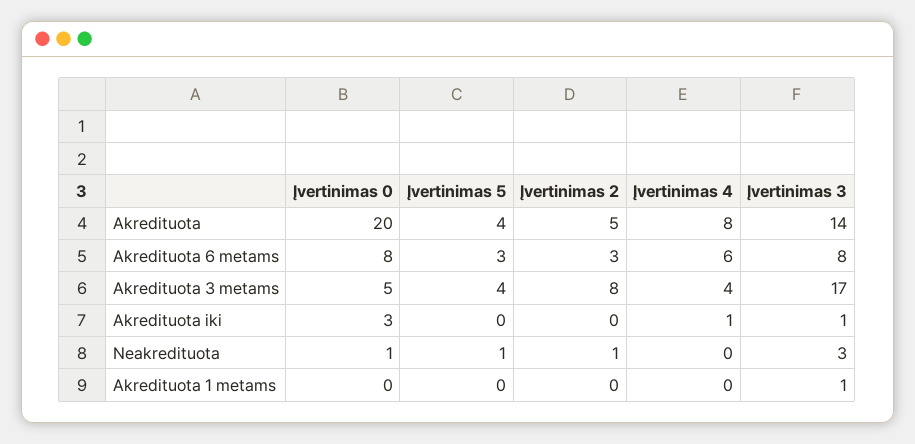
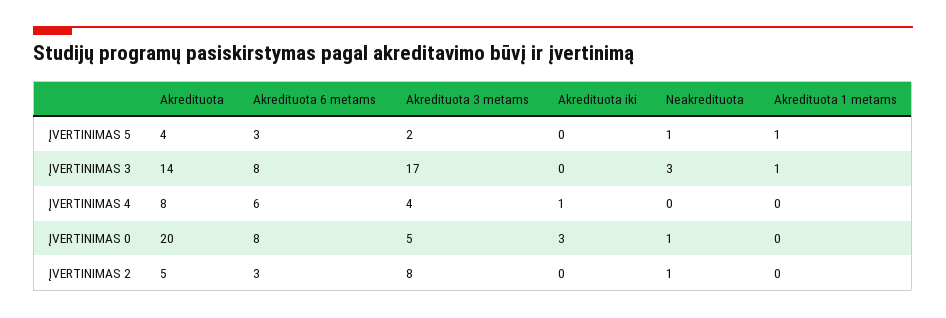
  {
    "Įvertinimas 0": {
      "Akredituota": 20,
      "Akredituota 6 metams": 8,
      "Akredituota 3 metams": 5,
      "Akredituota iki": 3,
      "Neakredituota": 1,
      "Akredituota 1 metams": 0
    },
    "Įvertinimas 5": {
      "Akredituota": 4,
      "Akredituota 6 metams": 3,
-     "Akredituota 3 metams": 4,
+     "Akredituota 3 metams": 2,
      "Akredituota iki": 0,
      "Neakredituota": 1,
-     "Akredituota 1 metams": 0
+     "Akredituota 1 metams": 1
    },
    "Įvertinimas 2": {
      "Akredituota": 5,
      "Akredituota 6 metams": 3,
      "Akredituota 3 metams": 8,
      "Akredituota iki": 0,
      "Neakredituota": 1,
      "Akredituota 1 metams": 0
    },
    "Įvertinimas 4": {
      "Akredituota": 8,
      "Akredituota 6 metams": 6,
      "Akredituota 3 metams": 4,
      "Akredituota iki": 1,
      "Neakredituota": 0,
      "Akredituota 1 metams": 0
    },
    "Įvertinimas 3": {
      "Akredituota": 14,
      "Akredituota 6 metams": 8,
      "Akredituota 3 metams": 17,
-     "Akredituota iki": 1,
+     "Akredituota iki": 0,
      "Neakredituota": 3,
      "Akredituota 1 metams": 1
    }
  }

